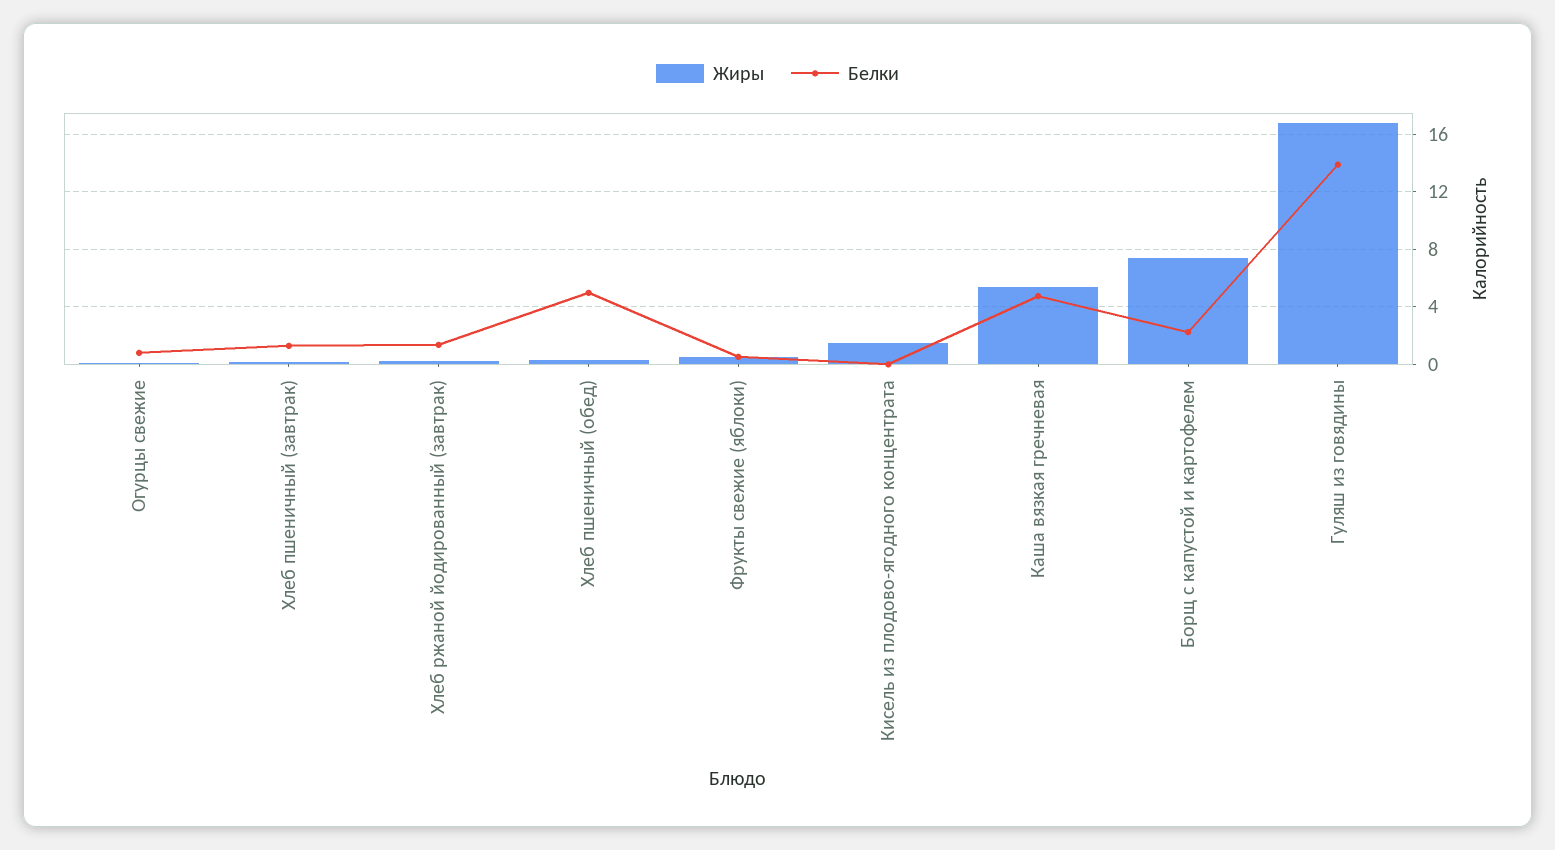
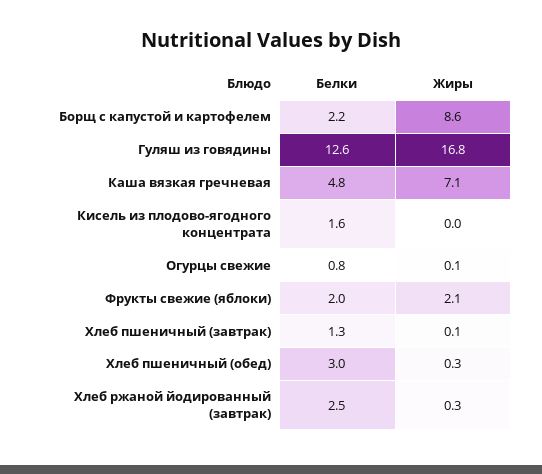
  {
    "Жиры": {
      "Огурцы свежие": 0.1,
      "Хлеб пшеничный (завтрак)": 0.1,
      "Хлеб ржаной йодированный (завтрак)": 0.3,
      "Хлеб пшеничный (обед)": 0.3,
-     "Фрукты свежие (яблоки)": 0.5,
+     "Фрукты свежие (яблоки)": 2.1,
-     "Кисель из плодово-ягодного концентрата": 1.5,
+     "Кисель из плодово-ягодного концентрата": 0,
-     "Каша вязкая гречневая": 5.5,
+     "Каша вязкая гречневая": 7.1,
-     "Борщ с капустой и картофелем": 7.5,
+     "Борщ с капустой и картофелем": 8.6,
      "Гуляш из говядины": 16.8
    },
    "Белки": {
      "Огурцы свежие": 0.8,
      "Хлеб пшеничный (завтрак)": 1.3,
-     "Хлеб ржаной йодированный (завтрак)": 1.5,
+     "Хлеб ржаной йодированный (завтрак)": 2.5,
-     "Хлеб пшеничный (обед)": 5,
+     "Хлеб пшеничный (обед)": 3,
-     "Фрукты свежие (яблоки)": 0.5,
+     "Фрукты свежие (яблоки)": 2,
-     "Кисель из плодово-ягодного концентрата": 0,
+     "Кисель из плодово-ягодного концентрата": 1.6,
      "Каша вязкая гречневая": 4.8,
      "Борщ с капустой и картофелем": 2.2,
-     "Гуляш из говядины": 14
+     "Гуляш из говядины": 12.6
    }
  }

